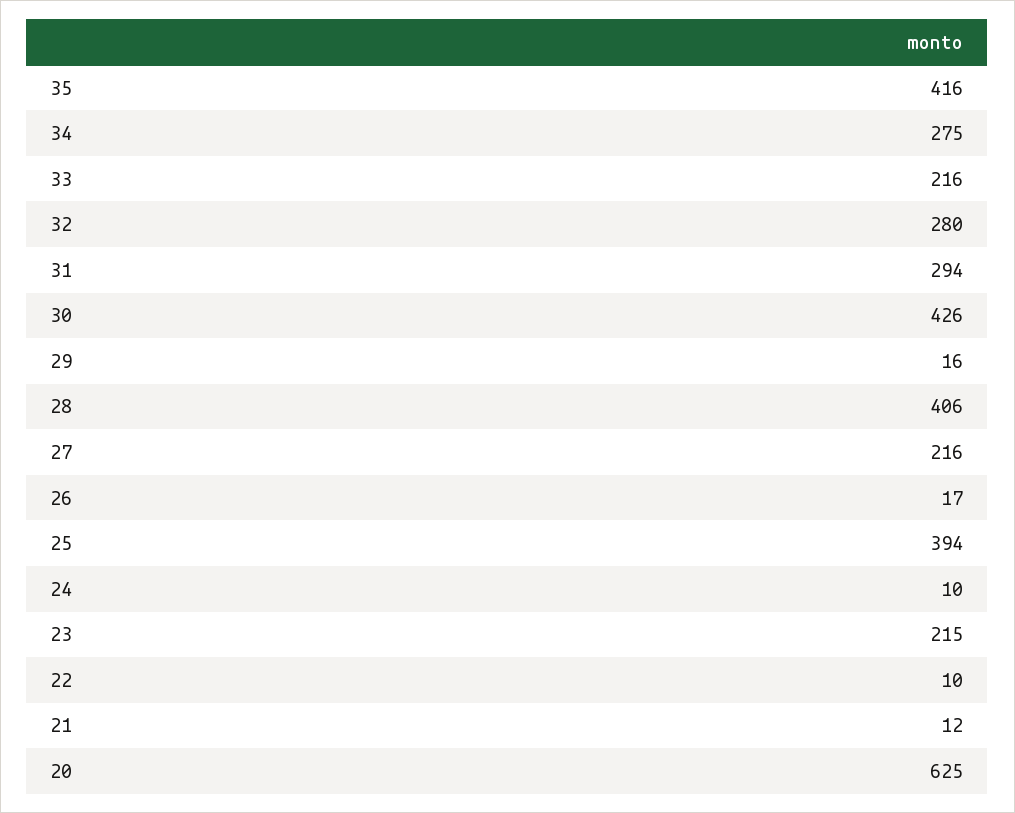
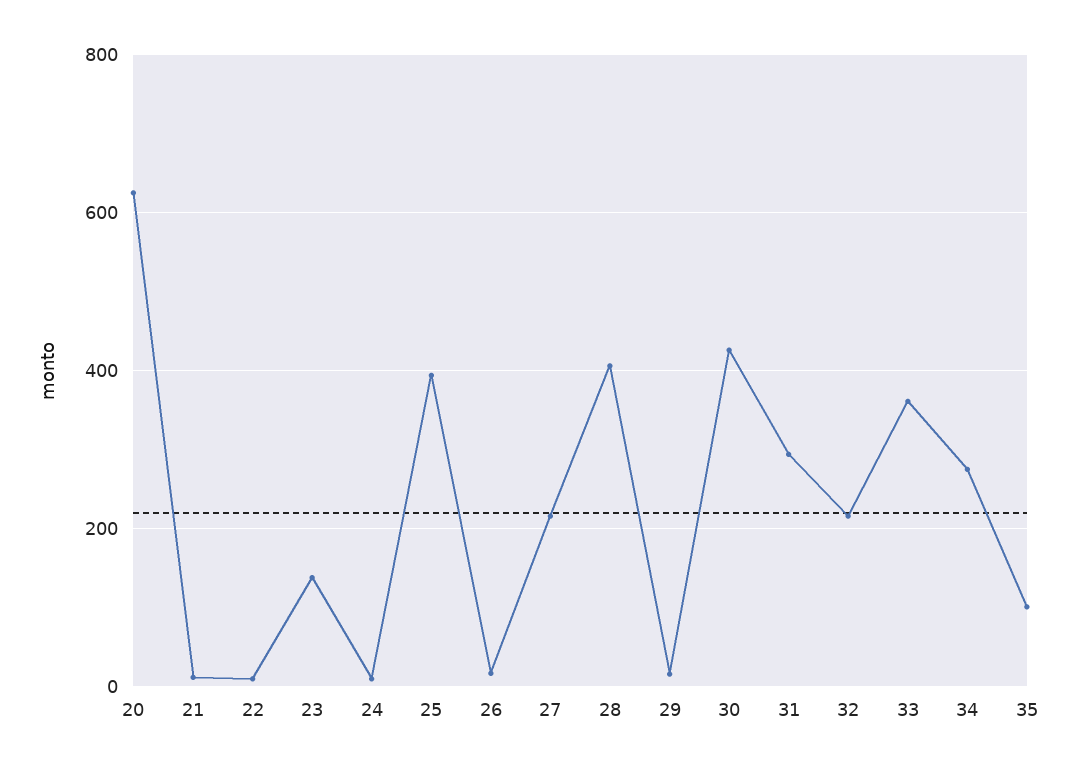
  {
-   "35": 416,
+   "35": 100,
    "34": 275,
-   "33": 216,
+   "33": 360,
-   "32": 280,
+   "32": 220,
    "31": 294,
    "30": 426,
    "29": 16,
    "28": 406,
    "27": 216,
    "26": 17,
    "25": 394,
    "24": 10,
-   "23": 215,
+   "23": 140,
    "22": 10,
    "21": 12,
    "20": 625
  }

